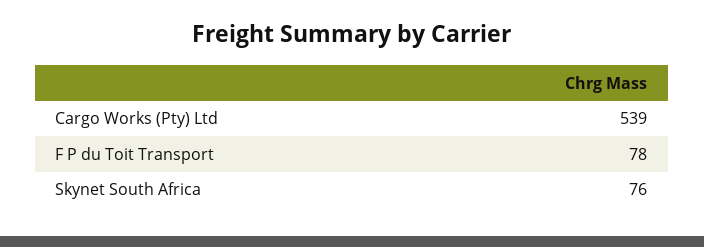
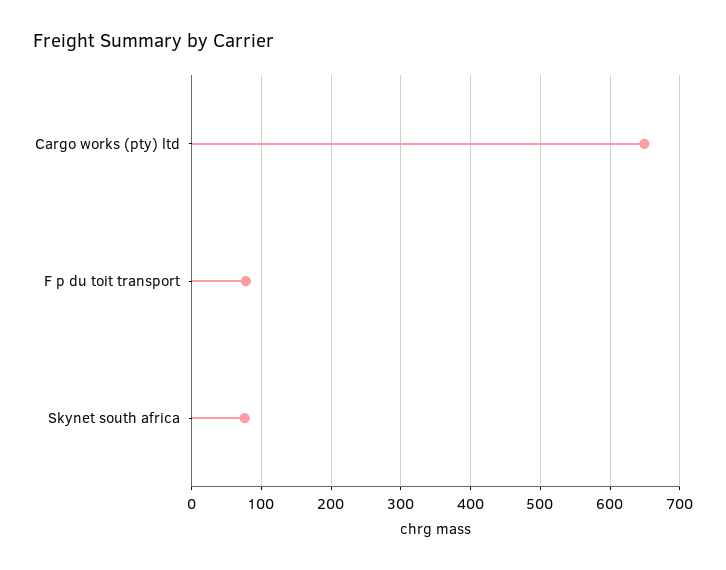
  {
-   "Cargo Works (Pty) Ltd": 539,
+   "Cargo Works (Pty) Ltd": 650,
    "F P du Toit Transport": 78,
    "Skynet South Africa": 76
  }

